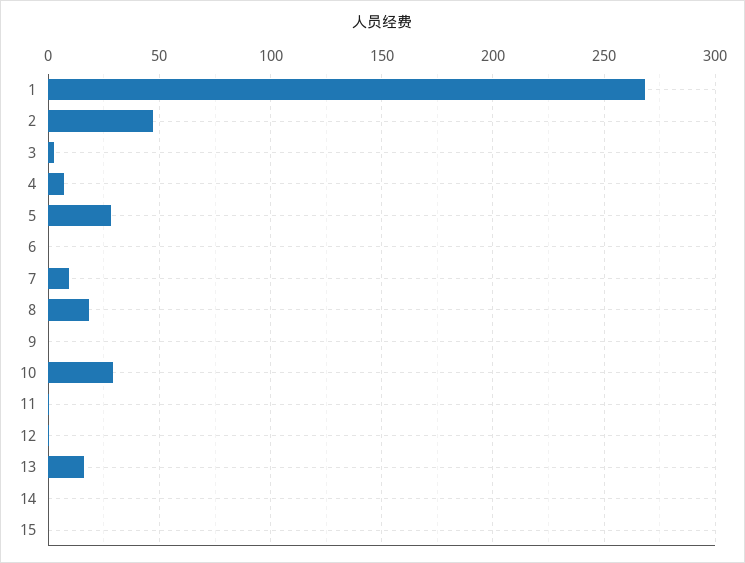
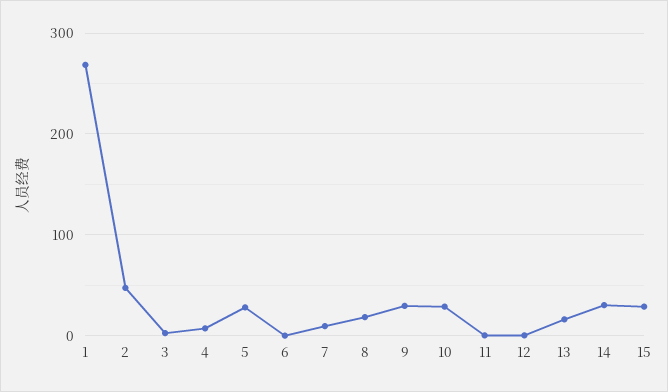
  {
    "1": 270,
    "2": 45,
    "3": 5,
    "4": 5,
    "5": 30,
    "6": 0,
    "7": 10,
    "8": 20,
-   "9": 0,
+   "9": 30,
    "10": 30,
    "11": 0,
    "12": 0,
    "13": 15,
-   "14": 0,
+   "14": 30,
-   "15": 0
+   "15": 30
  }

